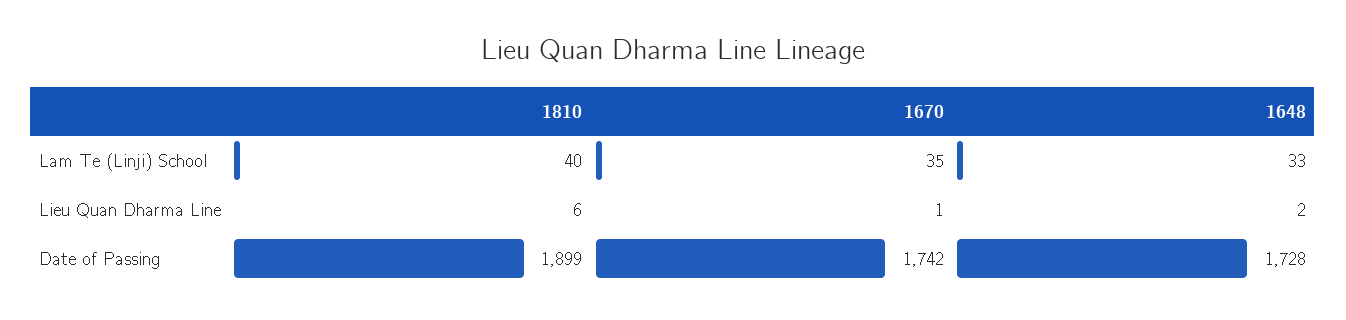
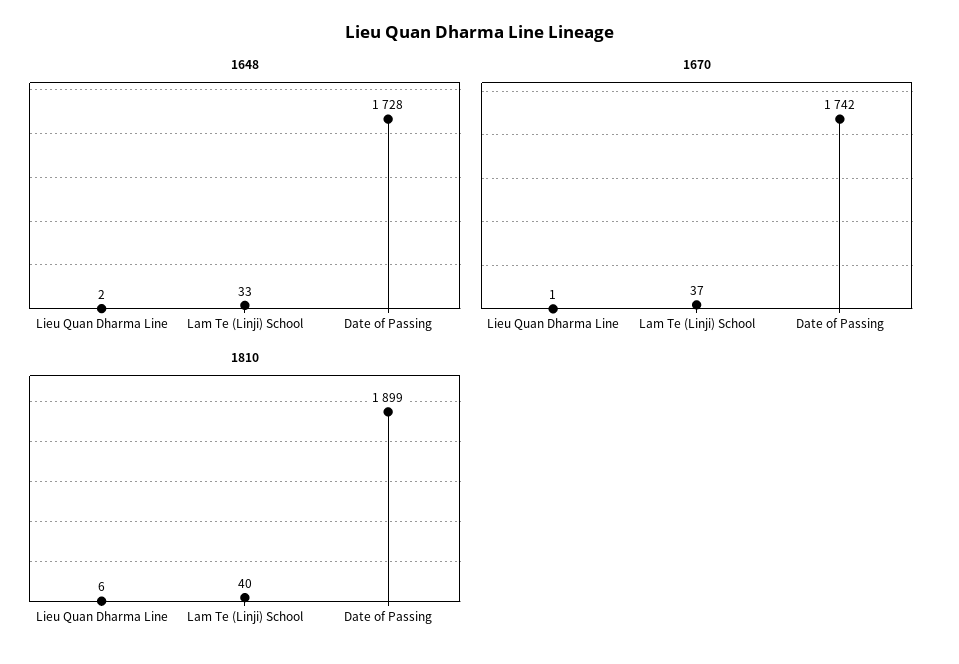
  {
    "1810": {
      "Lam Te (Linji) School": 40,
      "Lieu Quan Dharma Line": 6,
      "Date of Passing": 1899
    },
    "1670": {
-     "Lam Te (Linji) School": 35,
+     "Lam Te (Linji) School": 37,
      "Lieu Quan Dharma Line": 1,
      "Date of Passing": 1742
    },
    "1648": {
      "Lam Te (Linji) School": 33,
      "Lieu Quan Dharma Line": 2,
      "Date of Passing": 1728
    }
  }

